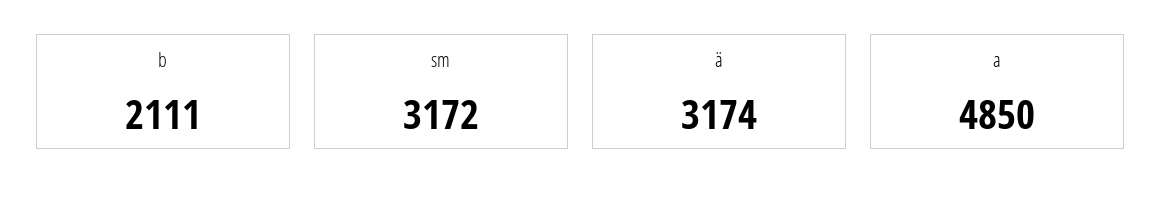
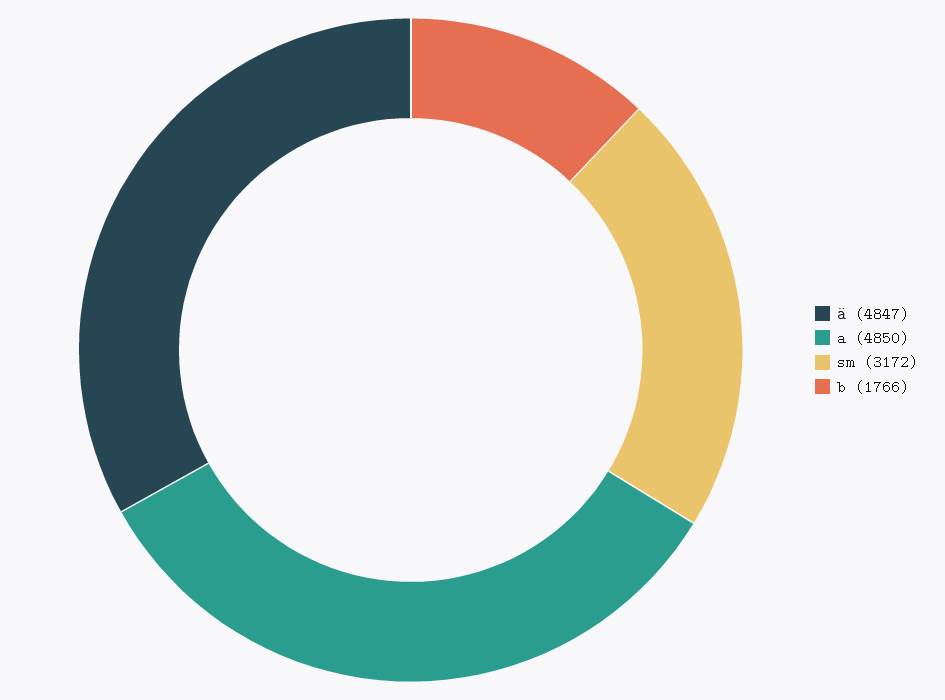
  {
-   "b": 2111,
+   "b": 1766,
    "sm": 3172,
-   "ä": 3174,
+   "ä": 4847,
    "a": 4850
  }

